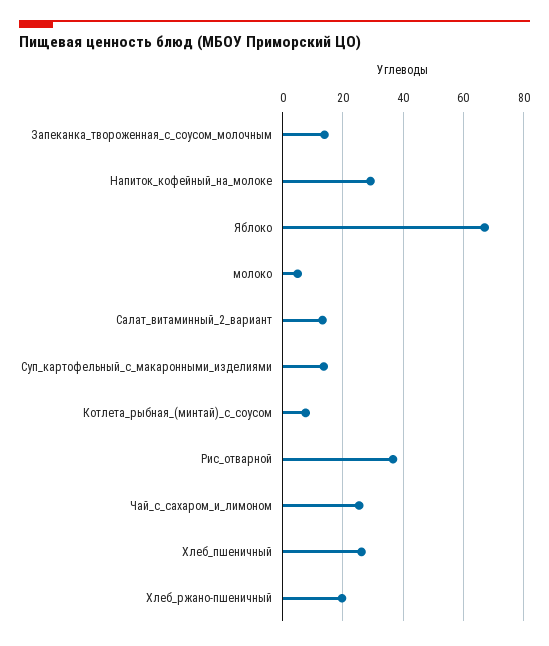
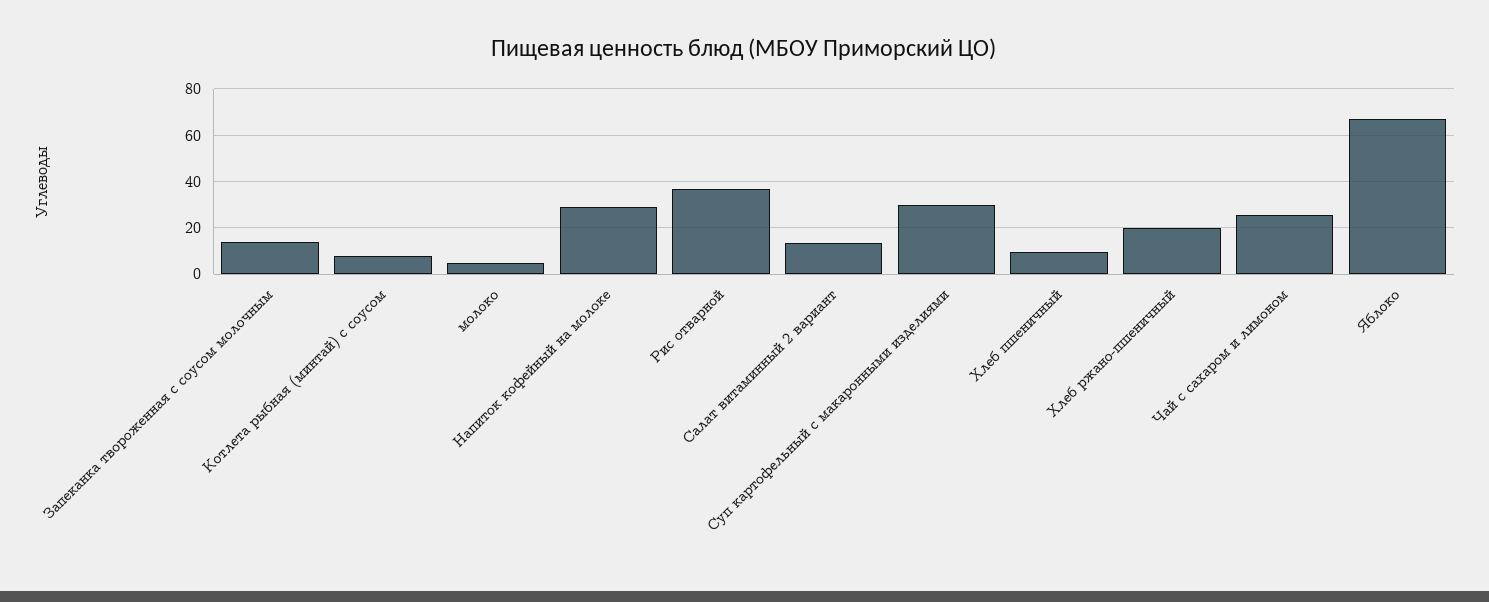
  {
    "Запеканка_твороженная_с_соусом_молочным": 14,
    "Напиток_кофейный_на_молоке": 30,
    "Яблоко": 68,
    "молоко": 6,
    "Салат_витаминный_2_вариант": 14,
-   "Суп_картофельный_с_макаронными_изделиями": 14,
+   "Суп_картофельный_с_макаронными_изделиями": 30,
    "Котлета_рыбная_(минтай)_с_соусом": 8,
    "Рис_отварной": 36,
    "Чай_с_сахаром_и_лимоном": 26,
-   "Хлеб_пшеничный": 26,
+   "Хлеб_пшеничный": 10,
    "Хлеб_ржано-пшеничный": 20
  }

